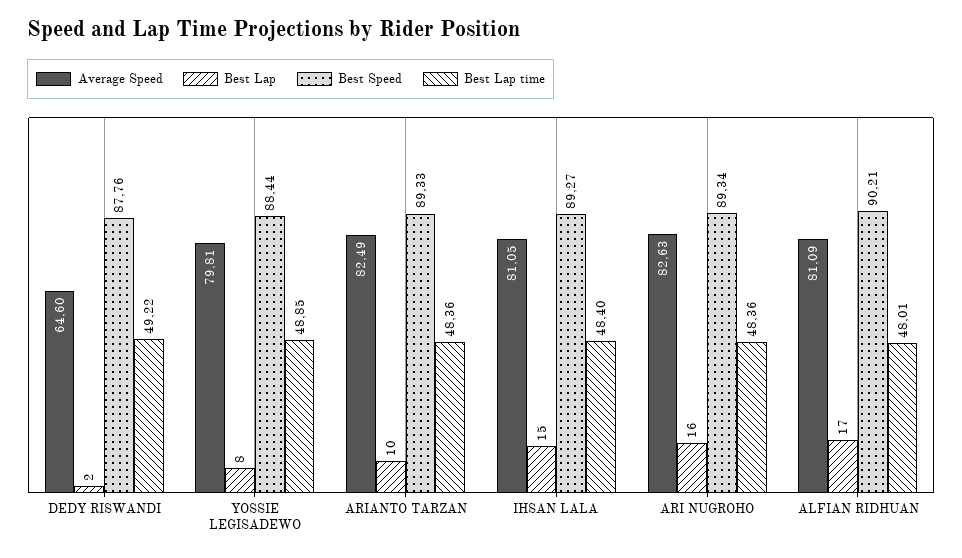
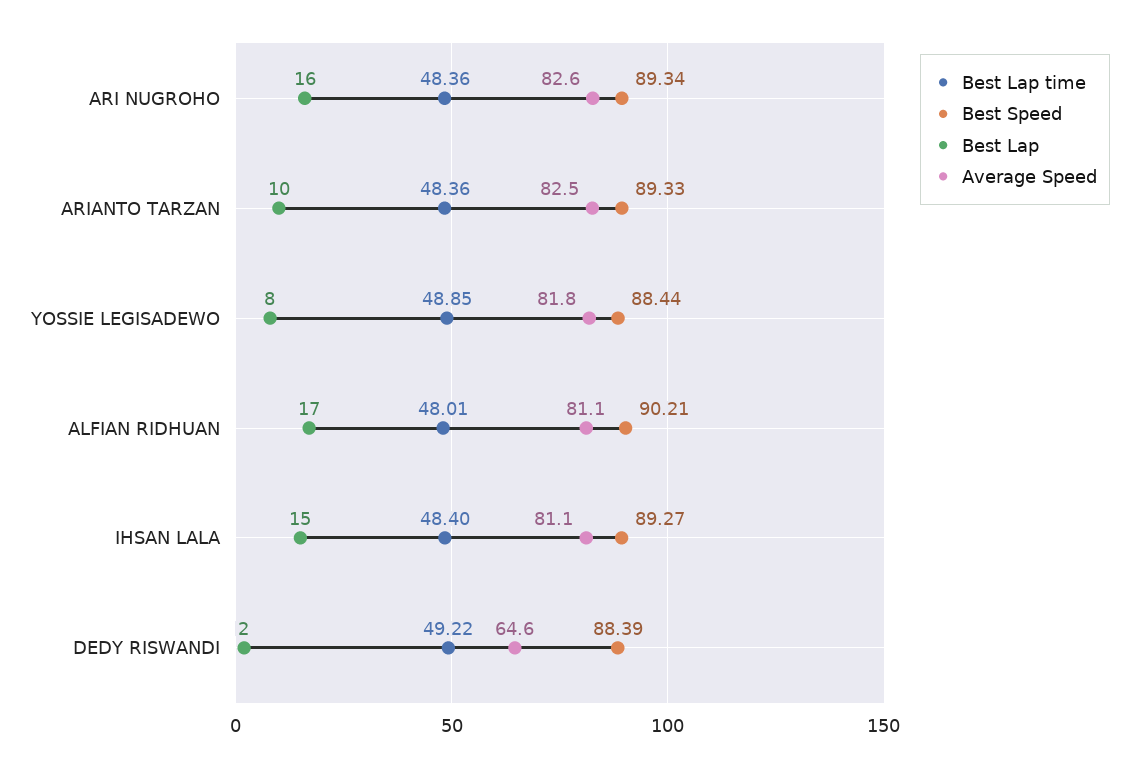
  {
    "Average Speed": {
      "DEDY RISWANDI": 64.6,
-     "YOSSIE LEGISADEWO": 79.81,
+     "YOSSIE LEGISADEWO": 81.8,
      "ARIANTO TARZAN": 82.49,
      "IHSAN LALA": 81.05,
      "ARI NUGROHO": 82.63,
      "ALFIAN RIDHUAN": 81.09
    },
    "Best Lap": {
      "DEDY RISWANDI": 2,
      "YOSSIE LEGISADEWO": 8,
      "ARIANTO TARZAN": 10,
      "IHSAN LALA": 15,
      "ARI NUGROHO": 16,
      "ALFIAN RIDHUAN": 17
    },
    "Best Speed": {
-     "DEDY RISWANDI": 87.76,
+     "DEDY RISWANDI": 88.39,
      "YOSSIE LEGISADEWO": 88.44,
      "ARIANTO TARZAN": 89.33,
      "IHSAN LALA": 89.27,
      "ARI NUGROHO": 89.34,
      "ALFIAN RIDHUAN": 90.21
    },
    "Best Lap time": {
      "DEDY RISWANDI": 49.22,
      "YOSSIE LEGISADEWO": 48.85,
      "ARIANTO TARZAN": 48.36,
      "IHSAN LALA": 48.4,
      "ARI NUGROHO": 48.36,
      "ALFIAN RIDHUAN": 48.01
    }
  }

